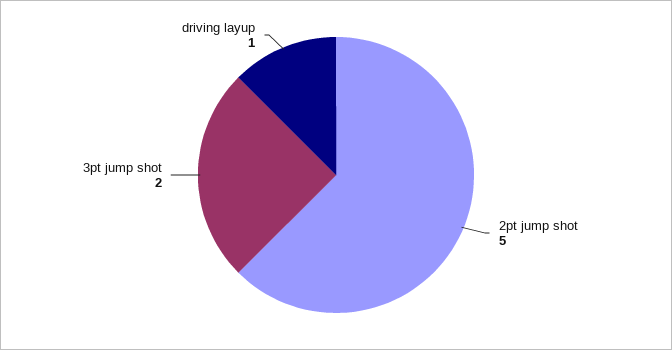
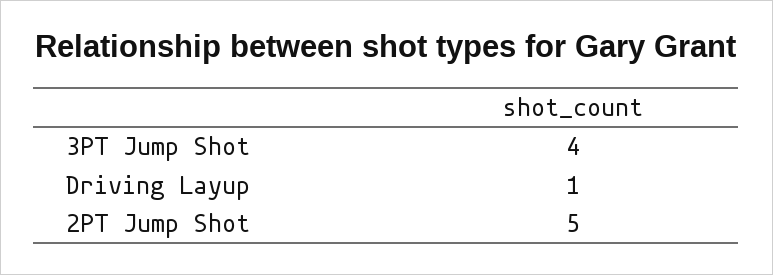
  {
    "2pt jump shot": 5,
-   "3pt jump shot": 2,
+   "3pt jump shot": 4,
    "driving layup": 1
  }

